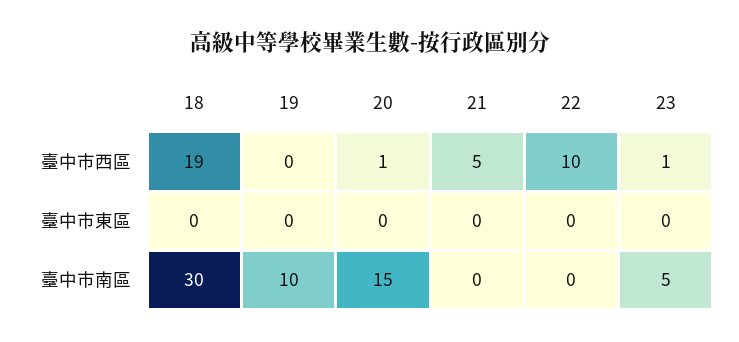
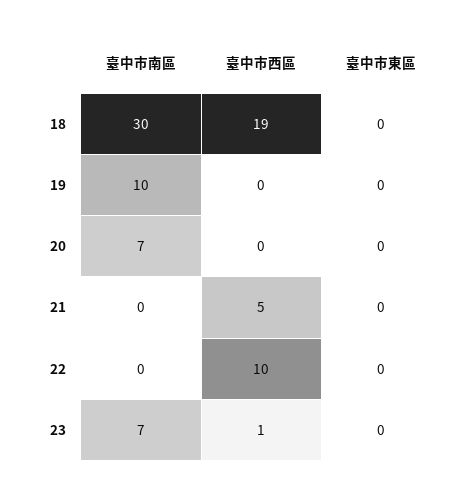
  {
    "18": {
      "臺中市西區": 19,
      "臺中市東區": 0,
      "臺中市南區": 30
    },
    "19": {
      "臺中市西區": 0,
      "臺中市東區": 0,
      "臺中市南區": 10
    },
    "20": {
-     "臺中市西區": 1,
+     "臺中市西區": 0,
      "臺中市東區": 0,
-     "臺中市南區": 15
+     "臺中市南區": 7
    },
    "21": {
      "臺中市西區": 5,
      "臺中市東區": 0,
      "臺中市南區": 0
    },
    "22": {
      "臺中市西區": 10,
      "臺中市東區": 0,
      "臺中市南區": 0
    },
    "23": {
      "臺中市西區": 1,
      "臺中市東區": 0,
-     "臺中市南區": 5
+     "臺中市南區": 7
    }
  }

